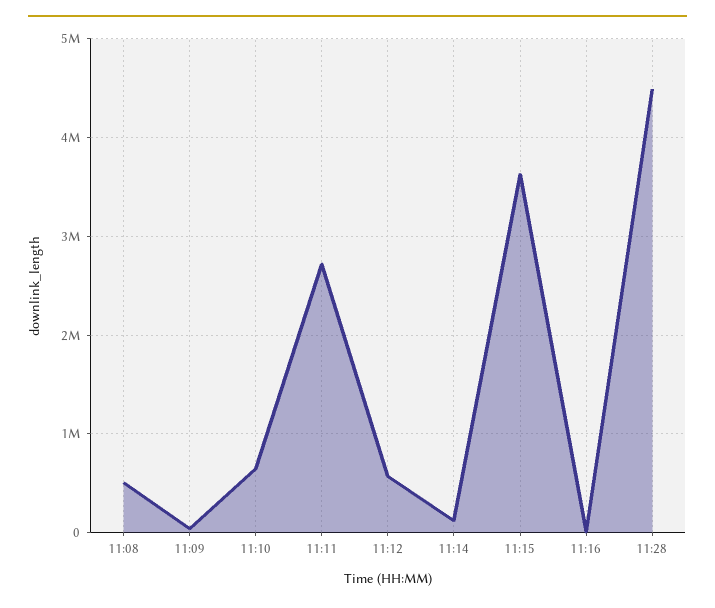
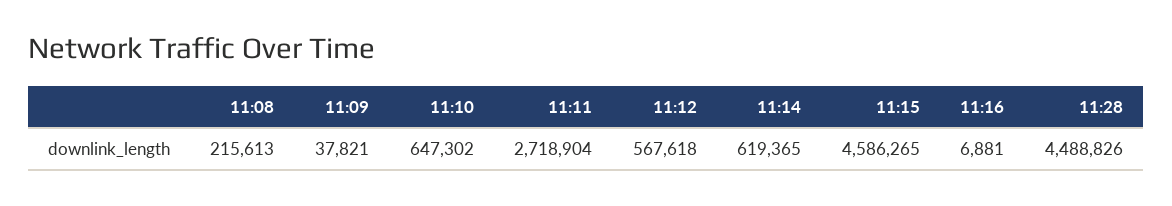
  {
-   "11:08": 500000,
+   "11:08": 215613,
    "11:09": 37821,
    "11:10": 647302,
    "11:11": 2718904,
    "11:12": 567618,
-   "11:14": 100000,
+   "11:14": 619365,
-   "11:15": 3600000,
+   "11:15": 4586265,
    "11:16": 6881,
    "11:28": 4488826
  }

